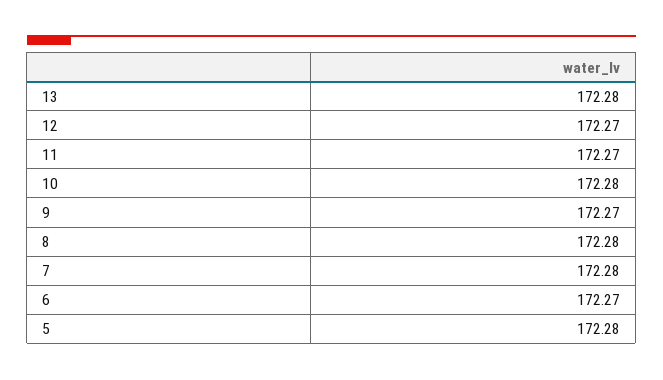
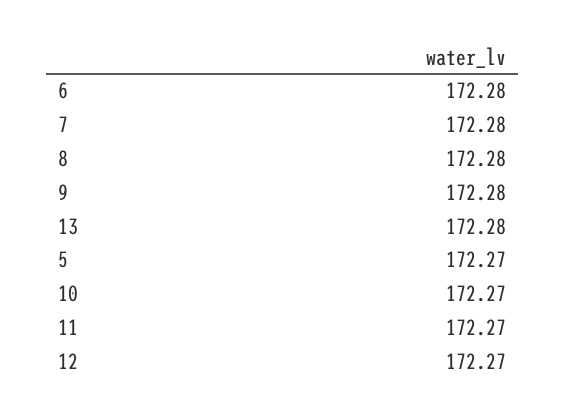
  {
    "13": 172.28,
    "12": 172.27,
    "11": 172.27,
-   "10": 172.28,
+   "10": 172.27,
-   "9": 172.27,
+   "9": 172.28,
    "8": 172.28,
    "7": 172.28,
-   "6": 172.27,
+   "6": 172.28,
-   "5": 172.28
+   "5": 172.27
  }

